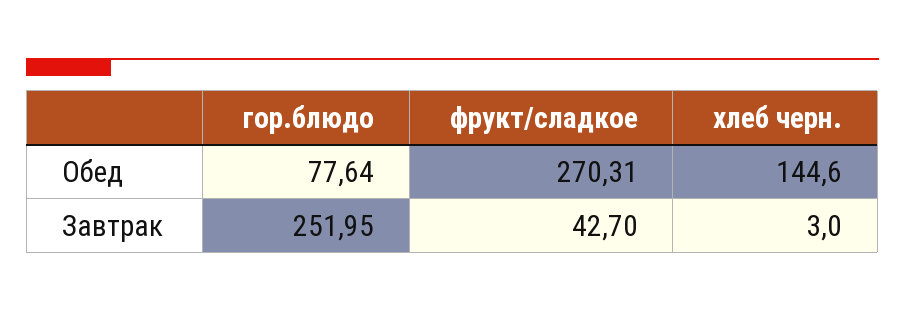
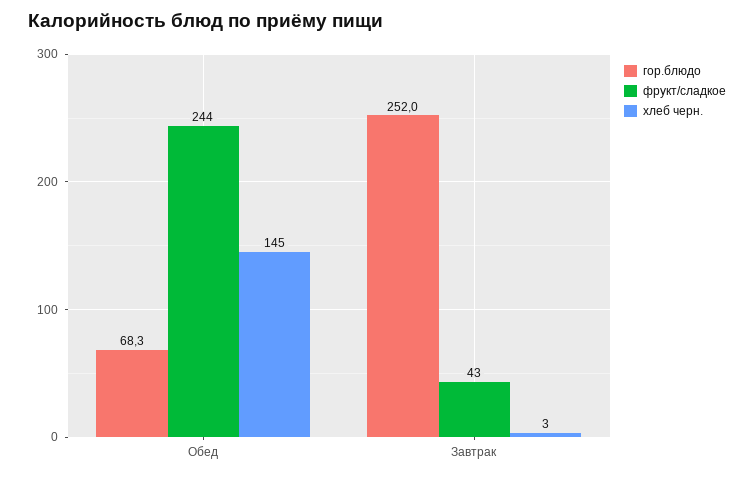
  {
    "гор.блюдо": {
-     "Обед": 77.64,
+     "Обед": 68.3,
      "Завтрак": 251.95
    },
    "фрукт/сладкое": {
-     "Обед": 270.31,
+     "Обед": 244,
      "Завтрак": 42.7
    },
    "хлеб черн.": {
      "Обед": 144.6,
      "Завтрак": 3
    }
  }

